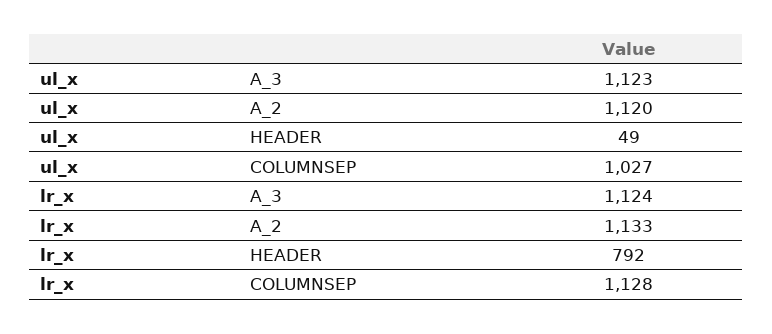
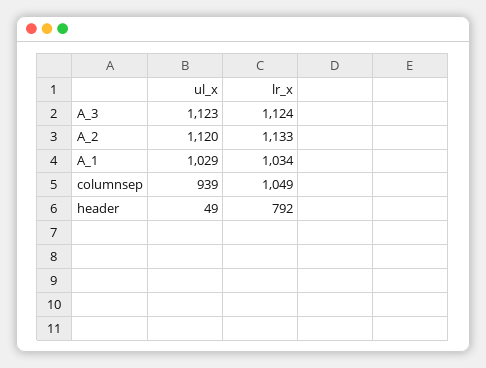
  {
    "ul_x": {
      "A_3": 1123,
      "A_2": 1120,
      "HEADER": 49,
-     "COLUMNSEP": 1027
+     "COLUMNSEP": 939,
+     "A_1": 1029
    },
    "lr_x": {
      "A_3": 1124,
      "A_2": 1133,
      "HEADER": 792,
-     "COLUMNSEP": 1128
+     "COLUMNSEP": 1049,
+     "A_1": 1034
    }
  }

